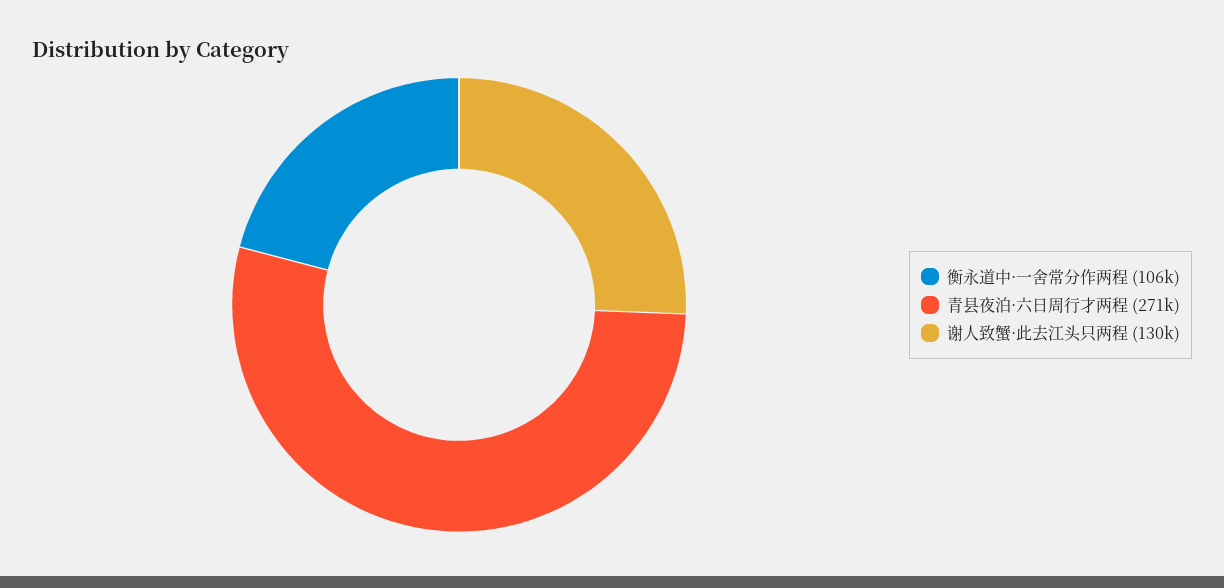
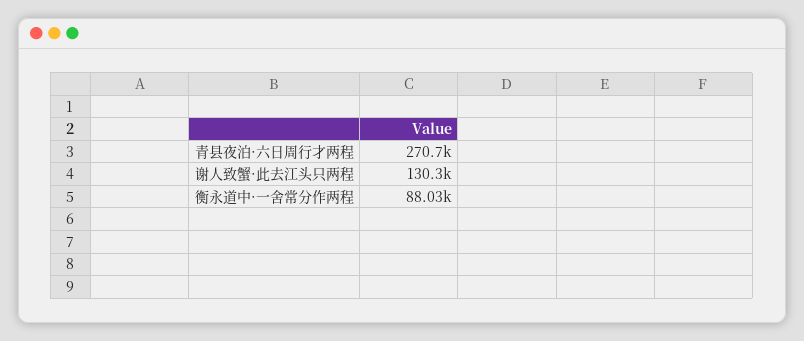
  {
-   "衡永道中·一舍常分作两程": 106000,
+   "衡永道中·一舍常分作两程": 88030,
    "青县夜泊·六日周行才两程": 270700,
    "谢人致蟹·此去江头只两程": 130300
  }

